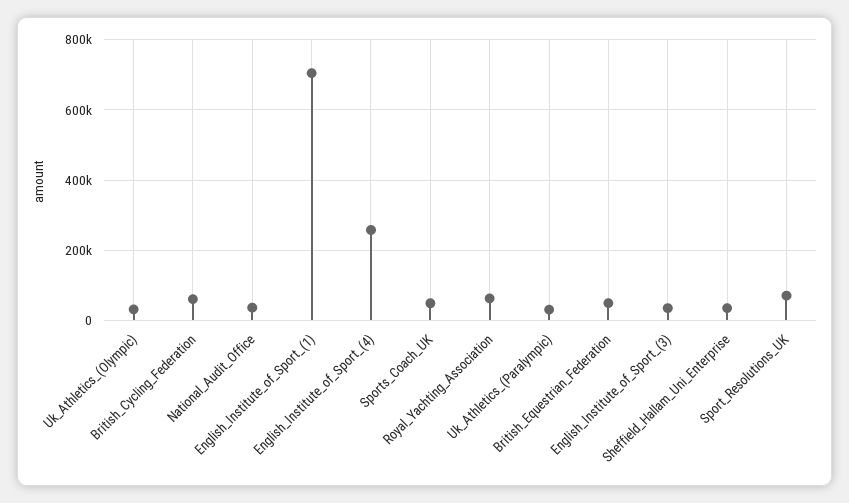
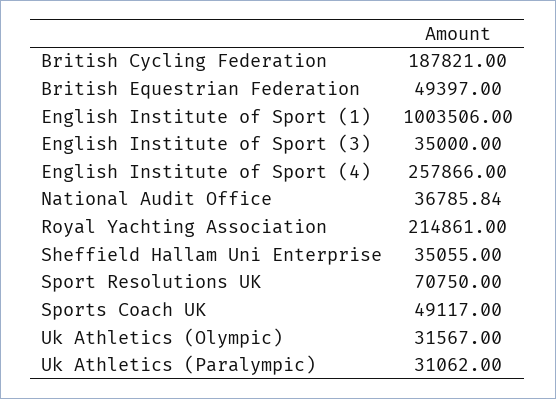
  {
    "Uk_Athletics_(Olympic)": 31567,
-   "British_Cycling_Federation": 60000,
+   "British_Cycling_Federation": 187821,
    "National_Audit_Office": 36785.84,
-   "English_Institute_of_Sport_(1)": 700000,
+   "English_Institute_of_Sport_(1)": 1003506,
    "English_Institute_of_Sport_(4)": 257866,
    "Sports_Coach_UK": 49117,
-   "Royal_Yachting_Association": 60000,
+   "Royal_Yachting_Association": 214861,
    "Uk_Athletics_(Paralympic)": 31062,
    "British_Equestrian_Federation": 49397,
    "English_Institute_of_Sport_(3)": 35000,
    "Sheffield_Hallam_Uni_Enterprise": 35055,
    "Sport_Resolutions_UK": 70750
  }

